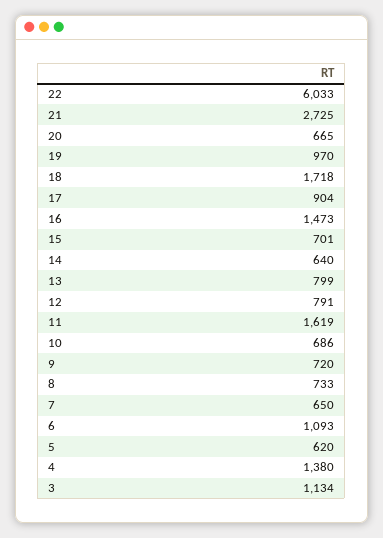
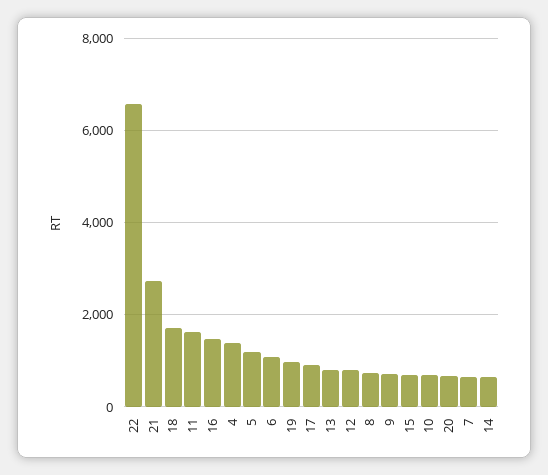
  {
-   "22": 6033,
+   "22": 6600,
    "21": 2725,
    "20": 665,
    "19": 970,
    "18": 1718,
    "17": 904,
    "16": 1473,
    "15": 701,
    "14": 640,
    "13": 799,
    "12": 791,
    "11": 1619,
    "10": 686,
    "9": 720,
    "8": 733,
    "7": 650,
    "6": 1093,
-   "5": 620,
+   "5": 1200,
-   "4": 1380,
+   "4": 1380
-   "3": 1134
  }

